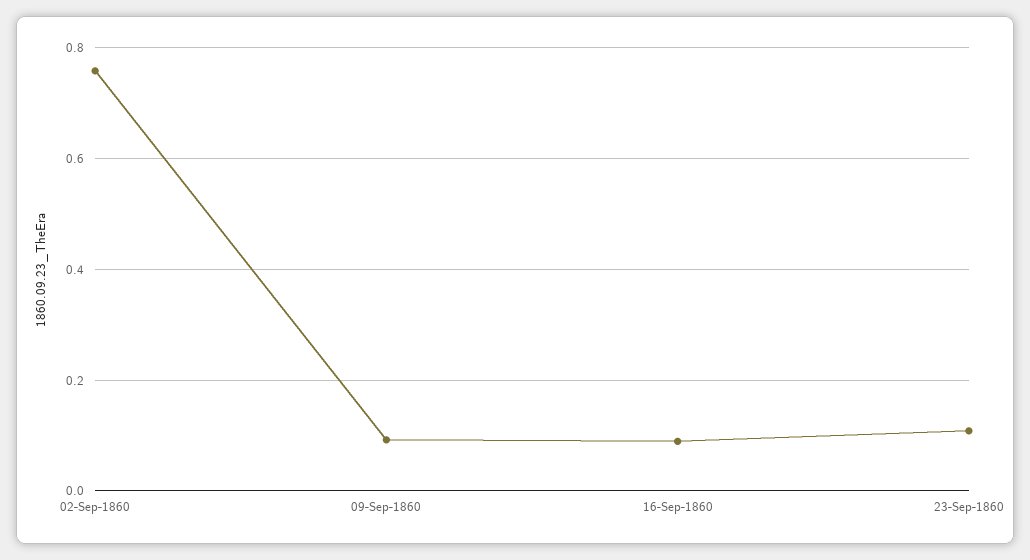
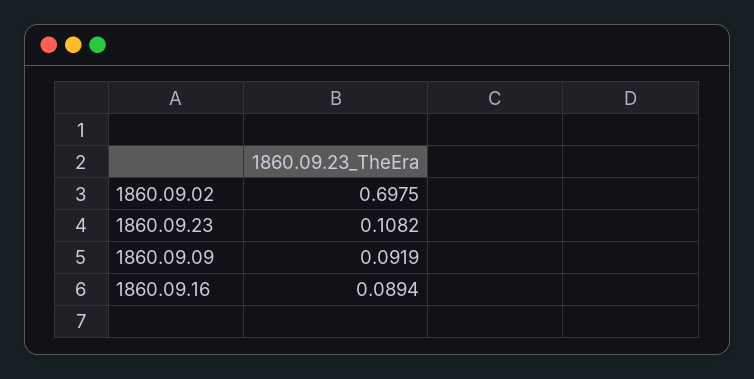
  {
-   "02-Sep-1860": 0.76,
+   "02-Sep-1860": 0.6975,
    "09-Sep-1860": 0.0919,
    "16-Sep-1860": 0.0894,
    "23-Sep-1860": 0.1082
  }

